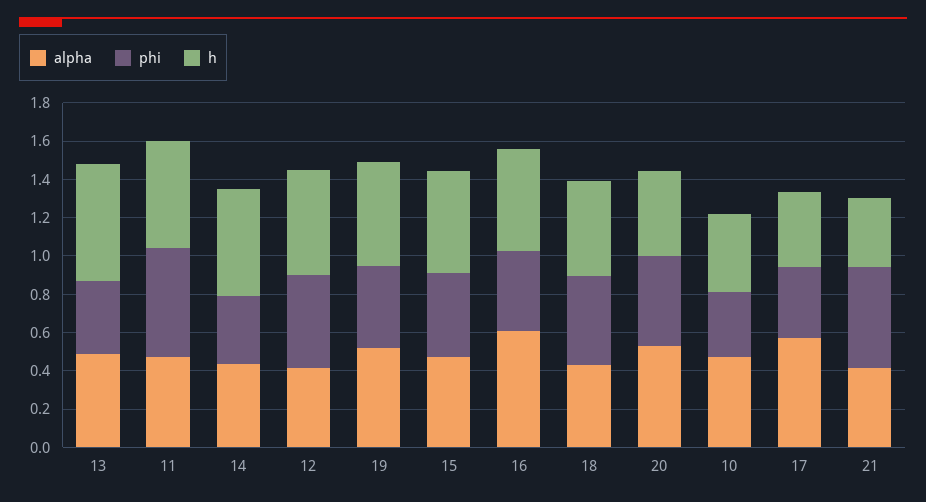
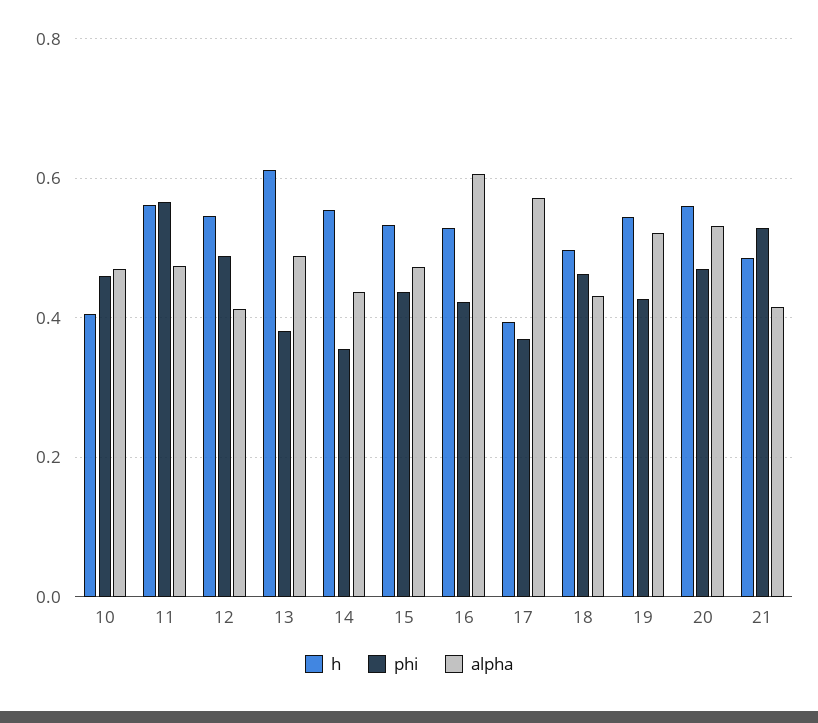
  {
    "alpha": {
      "13": 0.48,
      "11": 0.48,
      "14": 0.44,
      "12": 0.42,
      "19": 0.52,
      "15": 0.48,
      "16": 0.6,
      "18": 0.44,
      "20": 0.54,
      "10": 0.46,
      "17": 0.58,
      "21": 0.42
    },
    "phi": {
      "13": 0.38,
      "11": 0.56,
      "14": 0.36,
      "12": 0.48,
      "19": 0.42,
      "15": 0.44,
      "16": 0.42,
      "18": 0.46,
      "20": 0.46,
-     "10": 0.35,
+     "10": 0.46,
      "17": 0.38,
      "21": 0.52
    },
    "h": {
      "13": 0.62,
      "11": 0.56,
      "14": 0.56,
      "12": 0.54,
      "19": 0.54,
      "15": 0.54,
      "16": 0.52,
      "18": 0.5,
-     "20": 0.45,
+     "20": 0.56,
      "10": 0.4,
      "17": 0.4,
-     "21": 0.35
+     "21": 0.48
    }
  }

